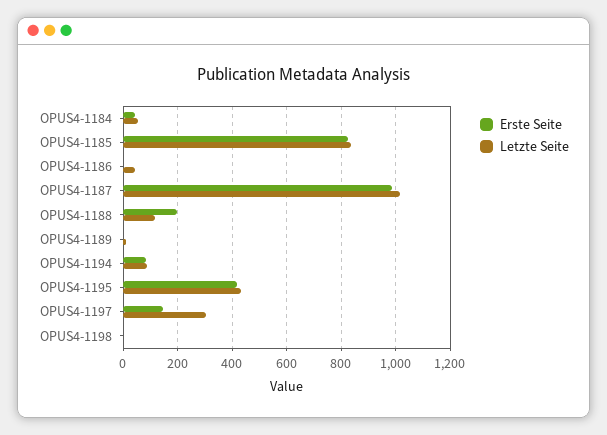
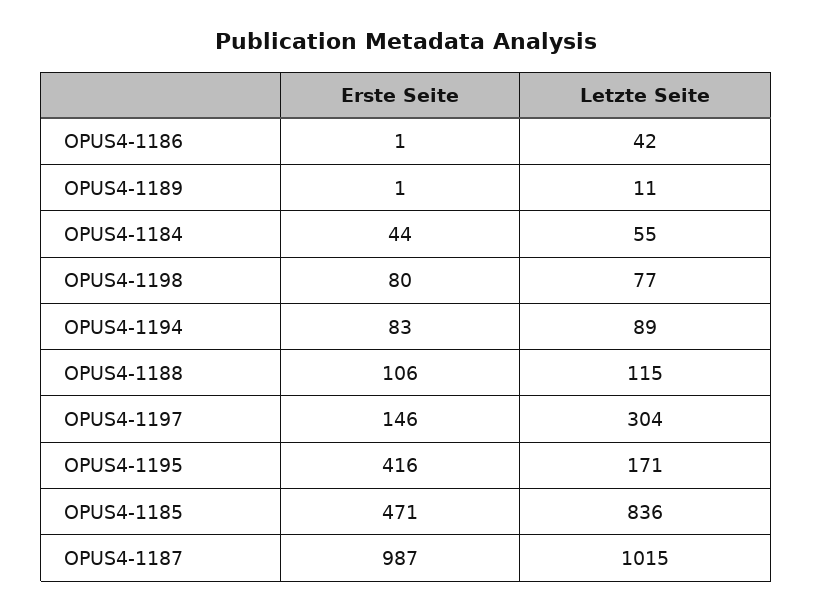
  {
    "Erste Seite": {
      "OPUS4-1184": 44,
-     "OPUS4-1185": 825,
+     "OPUS4-1185": 471,
      "OPUS4-1186": 1,
      "OPUS4-1187": 987,
-     "OPUS4-1188": 200,
+     "OPUS4-1188": 106,
      "OPUS4-1189": 1,
      "OPUS4-1194": 83,
      "OPUS4-1195": 416,
      "OPUS4-1197": 146,
-     "OPUS4-1198": 0
+     "OPUS4-1198": 80
    },
    "Letzte Seite": {
      "OPUS4-1184": 55,
      "OPUS4-1185": 836,
      "OPUS4-1186": 42,
      "OPUS4-1187": 1015,
      "OPUS4-1188": 115,
      "OPUS4-1189": 11,
      "OPUS4-1194": 89,
-     "OPUS4-1195": 425,
+     "OPUS4-1195": 171,
      "OPUS4-1197": 304,
-     "OPUS4-1198": 0
+     "OPUS4-1198": 77
    }
  }

